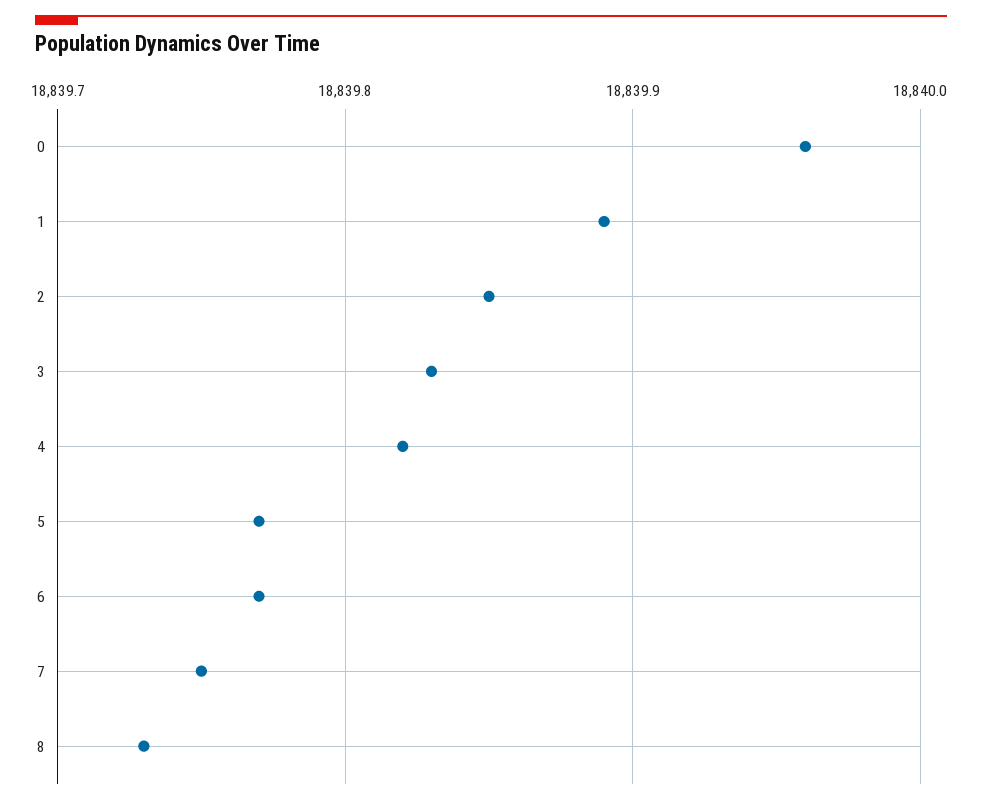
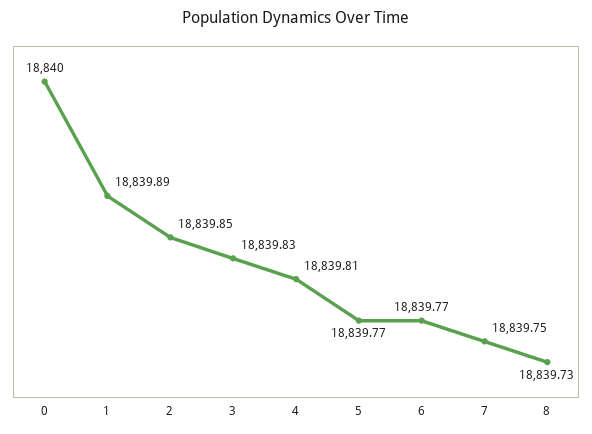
  {
-   "0": 18839.96,
+   "0": 18840,
    "1": 18839.89,
    "2": 18839.85,
    "3": 18839.83,
-   "4": 18839.82,
+   "4": 18839.81,
    "5": 18839.77,
    "6": 18839.77,
    "7": 18839.75,
    "8": 18839.73
  }

